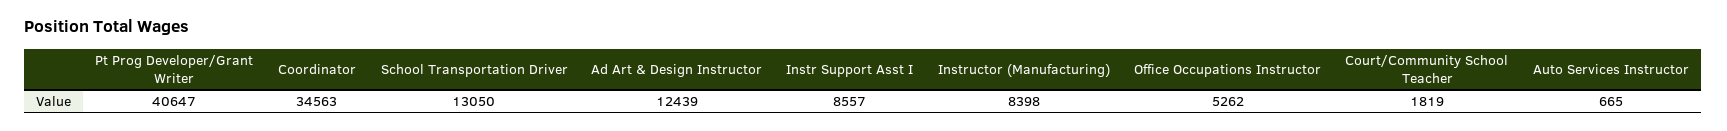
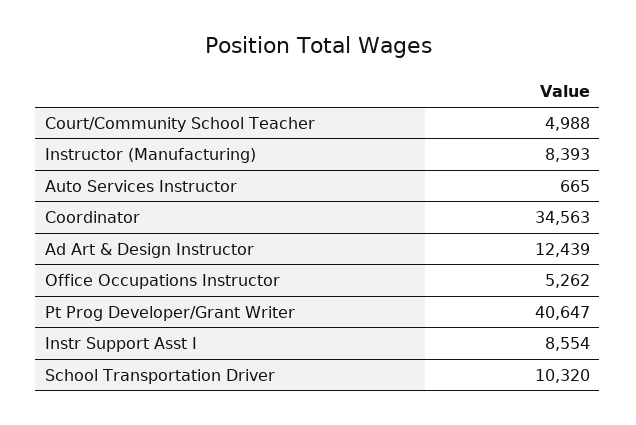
  {
    "Pt Prog Developer/Grant Writer": 40647,
    "Coordinator": 34563,
-   "School Transportation Driver": 13050,
+   "School Transportation Driver": 10320,
    "Ad Art & Design Instructor": 12439,
-   "Instr Support Asst I": 8557,
+   "Instr Support Asst I": 8554,
-   "Instructor (Manufacturing)": 8398,
+   "Instructor (Manufacturing)": 8393,
    "Office Occupations Instructor": 5262,
-   "Court/Community School Teacher": 1819,
+   "Court/Community School Teacher": 4988,
    "Auto Services Instructor": 665
  }

